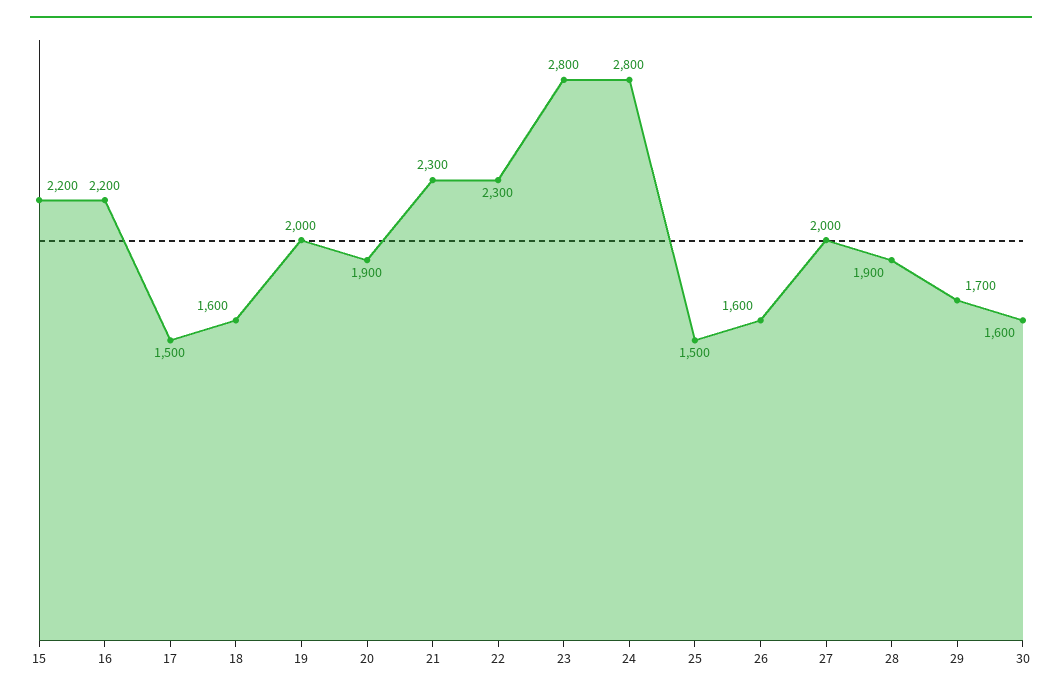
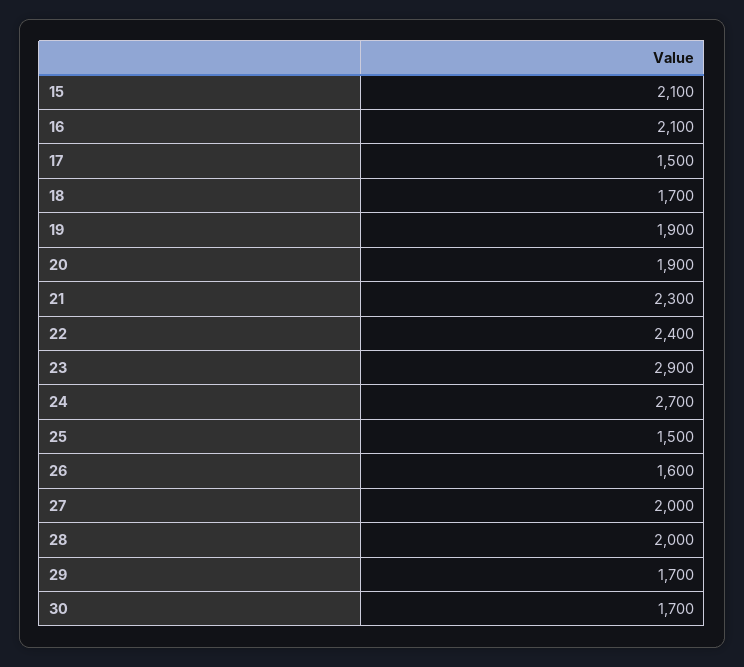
  {
-   "15": 2200,
+   "15": 2100,
-   "16": 2200,
+   "16": 2100,
    "17": 1500,
-   "18": 1600,
+   "18": 1700,
-   "19": 2000,
+   "19": 1900,
    "20": 1900,
    "21": 2300,
-   "22": 2300,
+   "22": 2400,
-   "23": 2800,
+   "23": 2900,
-   "24": 2800,
+   "24": 2700,
    "25": 1500,
    "26": 1600,
    "27": 2000,
-   "28": 1900,
+   "28": 2000,
    "29": 1700,
-   "30": 1600
+   "30": 1700
  }

